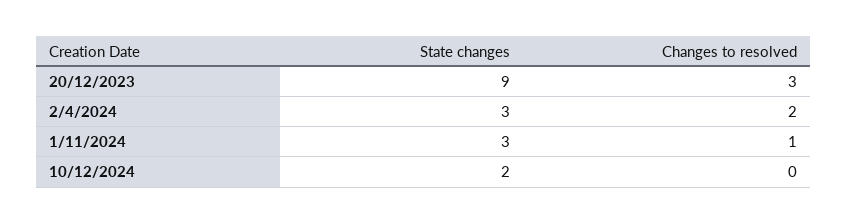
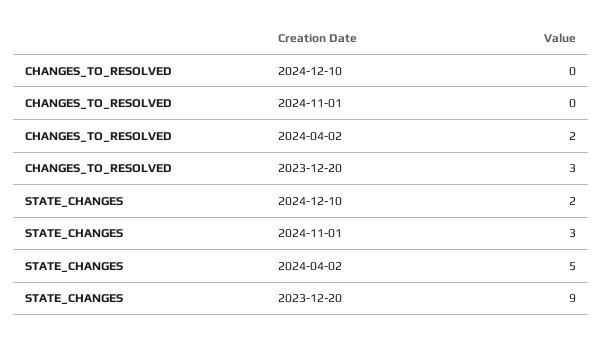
  {
    "State changes": {
      "20/12/2023": 9,
-     "2/4/2024": 3,
+     "2/4/2024": 5,
      "1/11/2024": 3,
      "10/12/2024": 2
    },
    "Changes to resolved": {
      "20/12/2023": 3,
      "2/4/2024": 2,
-     "1/11/2024": 1,
+     "1/11/2024": 0,
      "10/12/2024": 0
    }
  }

